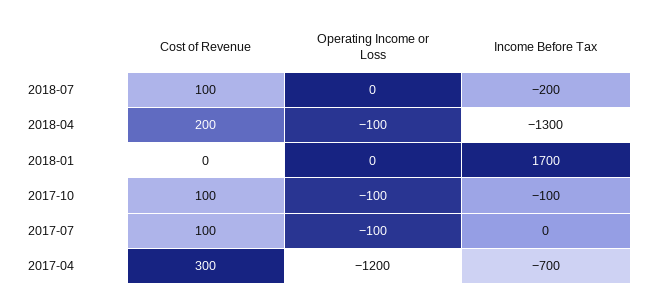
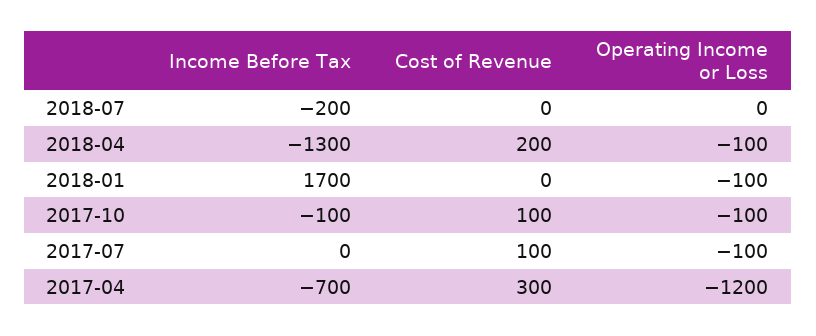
  {
    "Cost of Revenue": {
-     "2018-07": 100,
+     "2018-07": 0,
      "2018-04": 200,
      "2018-01": 0,
      "2017-10": 100,
      "2017-07": 100,
      "2017-04": 300
    },
    "Operating Income or Loss": {
      "2018-07": 0,
      "2018-04": -100,
-     "2018-01": 0,
+     "2018-01": -100,
      "2017-10": -100,
      "2017-07": -100,
      "2017-04": -1200
    },
    "Income Before Tax": {
      "2018-07": -200,
      "2018-04": -1300,
      "2018-01": 1700,
      "2017-10": -100,
      "2017-07": 0,
      "2017-04": -700
    }
  }

